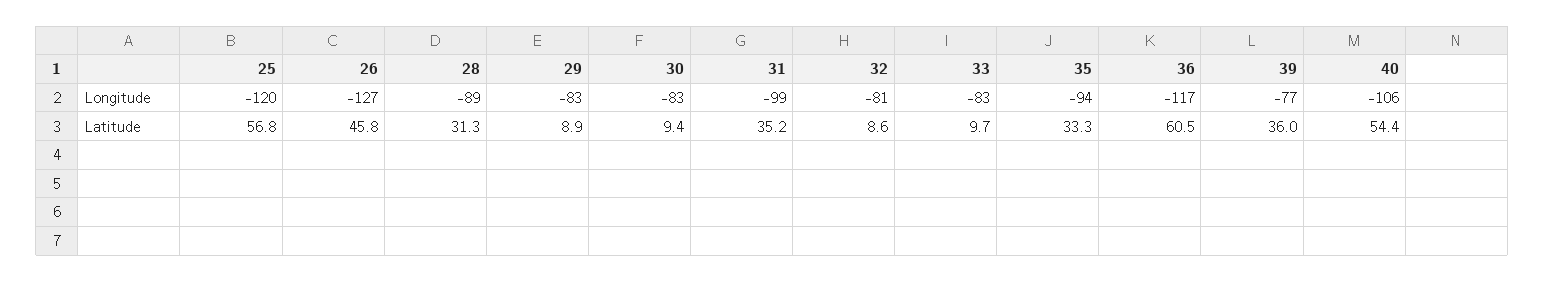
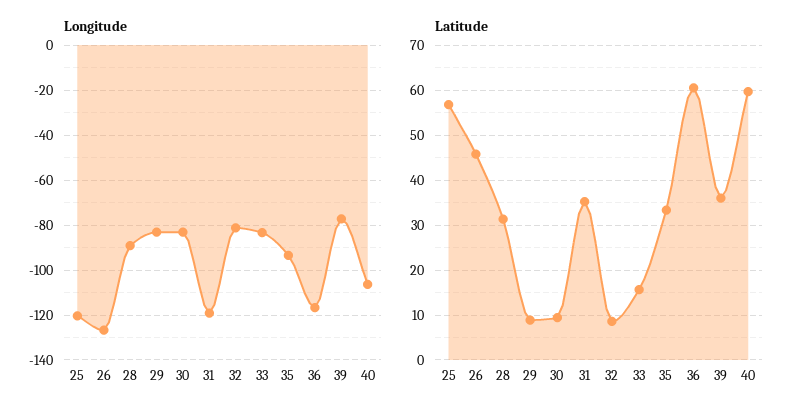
  {
    "Longitude": {
      "25": -120,
      "26": -127,
      "28": -89,
      "29": -83,
      "30": -83,
-     "31": -99,
+     "31": -120,
      "32": -81,
      "33": -83,
      "35": -94,
      "36": -117,
      "39": -77,
      "40": -106
    },
    "Latitude": {
      "25": 56.8,
      "26": 45.8,
      "28": 31.3,
      "29": 8.9,
      "30": 9.4,
      "31": 35.2,
      "32": 8.6,
-     "33": 9.7,
+     "33": 16,
      "35": 33.3,
      "36": 60.5,
      "39": 36,
-     "40": 54.4
+     "40": 60
    }
  }

